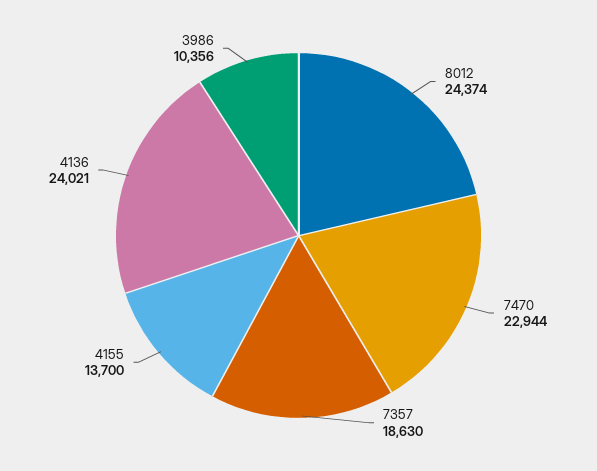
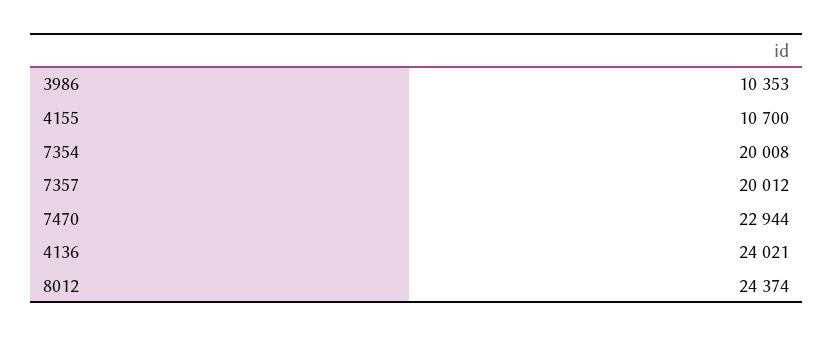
  {
    "8012": 24374,
    "7470": 22944,
-   "7357": 18630,
+   "7357": 20012,
-   "4155": 13700,
+   "4155": 10700,
    "4136": 24021,
-   "3986": 10356
+   "3986": 10353,
+   "7354": 20008
  }

